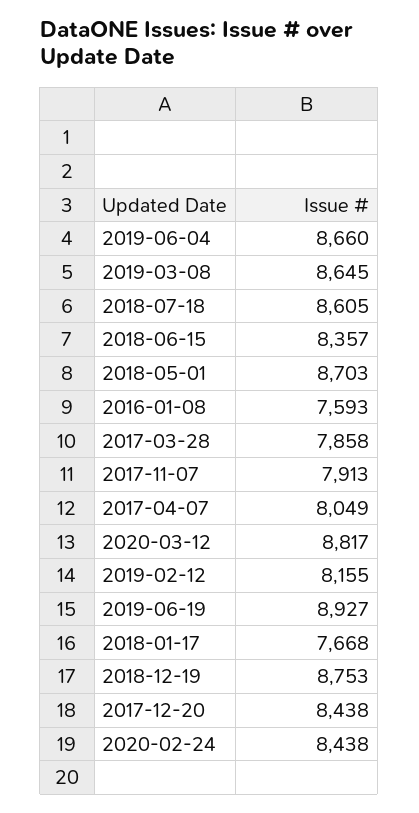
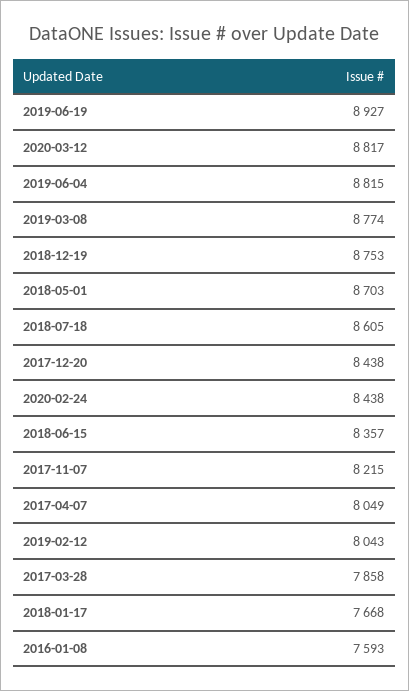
  {
-   "2019-06-04": 8660,
+   "2019-06-04": 8815,
-   "2019-03-08": 8645,
+   "2019-03-08": 8774,
    "2018-07-18": 8605,
    "2018-06-15": 8357,
    "2018-05-01": 8703,
    "2016-01-08": 7593,
    "2017-03-28": 7858,
-   "2017-11-07": 7913,
+   "2017-11-07": 8215,
    "2017-04-07": 8049,
    "2020-03-12": 8817,
-   "2019-02-12": 8155,
+   "2019-02-12": 8043,
    "2019-06-19": 8927,
    "2018-01-17": 7668,
    "2018-12-19": 8753,
    "2017-12-20": 8438,
    "2020-02-24": 8438
  }

